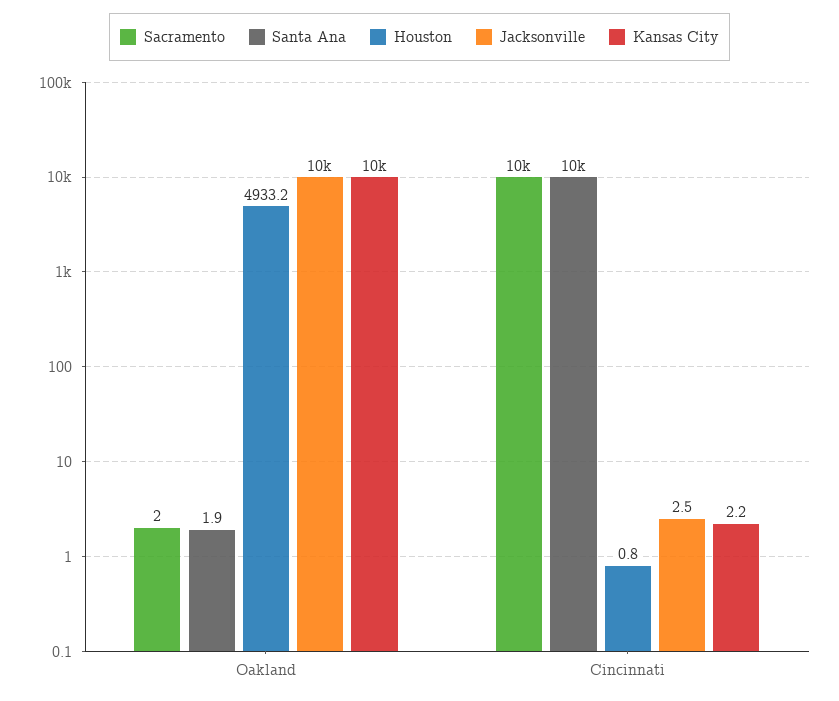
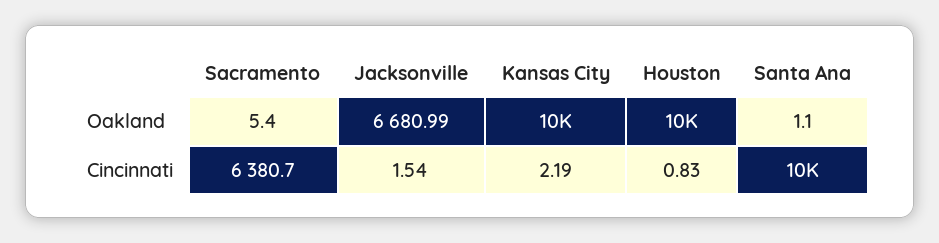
  {
    "Sacramento": {
-     "Oakland": 2,
+     "Oakland": 5.4,
-     "Cincinnati": 10000
+     "Cincinnati": 6380.7
    },
    "Santa Ana": {
-     "Oakland": 1.9,
+     "Oakland": 1.1,
      "Cincinnati": 10000
    },
    "Houston": {
-     "Oakland": 4933.2,
+     "Oakland": 10000,
      "Cincinnati": 0.83
    },
    "Jacksonville": {
-     "Oakland": 10000,
+     "Oakland": 6680.99,
-     "Cincinnati": 2.5
+     "Cincinnati": 1.54
    },
    "Kansas City": {
      "Oakland": 10000,
      "Cincinnati": 2.19
    }
  }

